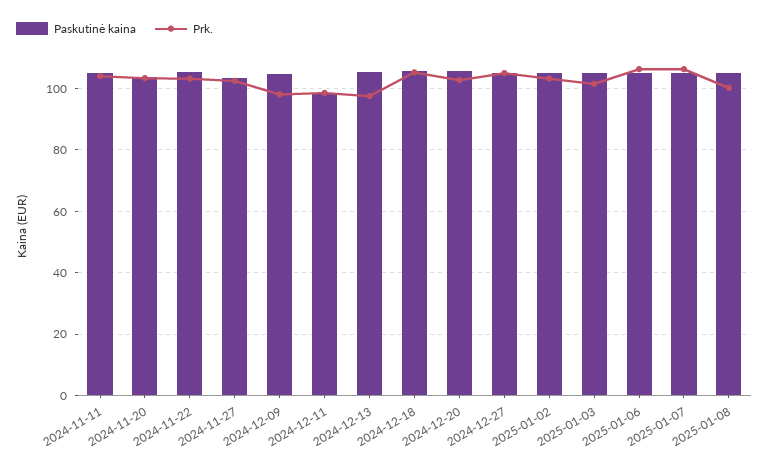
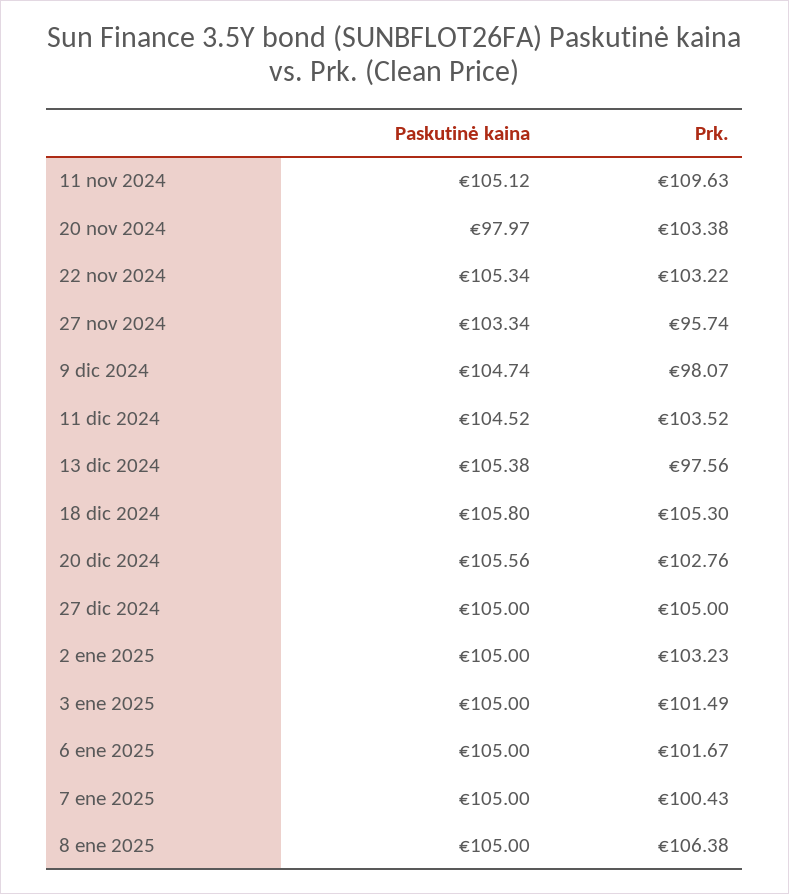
  {
    "Paskutinė kaina": {
      "2024-11-11": 105.12,
-     "2024-11-20": 104,
+     "2024-11-20": 97.97,
      "2024-11-22": 105.34,
      "2024-11-27": 103.34,
      "2024-12-09": 104.74,
-     "2024-12-11": 98,
+     "2024-12-11": 104.52,
      "2024-12-13": 105.38,
      "2024-12-18": 105.8,
      "2024-12-20": 105.56,
      "2024-12-27": 105,
      "2025-01-02": 105,
      "2025-01-03": 105,
      "2025-01-06": 105,
      "2025-01-07": 105,
      "2025-01-08": 105
    },
    "Prk.": {
-     "2024-11-11": 104,
+     "2024-11-11": 109.63,
      "2024-11-20": 103.38,
      "2024-11-22": 103.22,
-     "2024-11-27": 102,
+     "2024-11-27": 95.74,
      "2024-12-09": 98.07,
-     "2024-12-11": 98,
+     "2024-12-11": 103.52,
      "2024-12-13": 97.56,
      "2024-12-18": 105.3,
      "2024-12-20": 102.76,
      "2024-12-27": 105,
      "2025-01-02": 103.23,
      "2025-01-03": 101.49,
-     "2025-01-06": 106,
+     "2025-01-06": 101.67,
-     "2025-01-07": 106,
+     "2025-01-07": 100.43,
-     "2025-01-08": 100
+     "2025-01-08": 106.38
    }
  }

